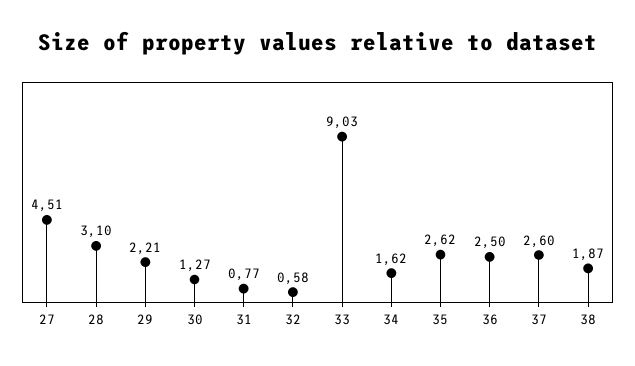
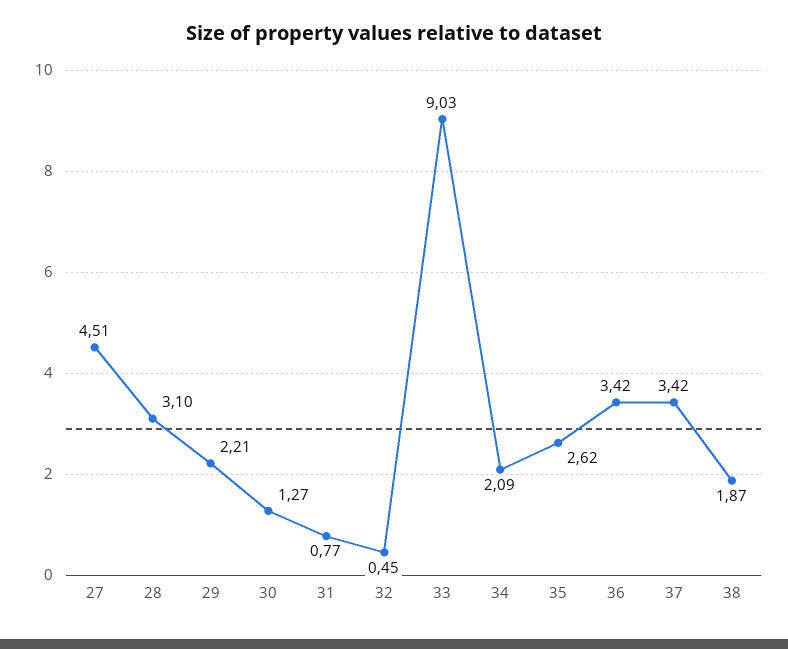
  {
    "27": 4.51,
    "28": 3.1,
    "29": 2.21,
    "30": 1.27,
    "31": 0.77,
-   "32": 0.58,
+   "32": 0.45,
    "33": 9.03,
-   "34": 1.62,
+   "34": 2.09,
    "35": 2.62,
-   "36": 2.5,
+   "36": 3.42,
-   "37": 2.6,
+   "37": 3.42,
    "38": 1.87
  }

